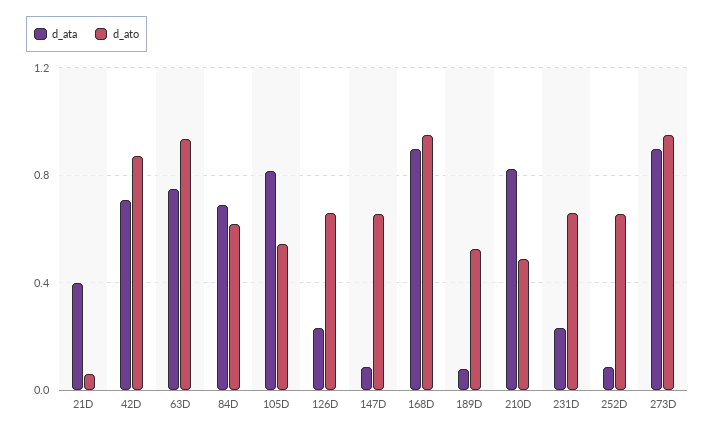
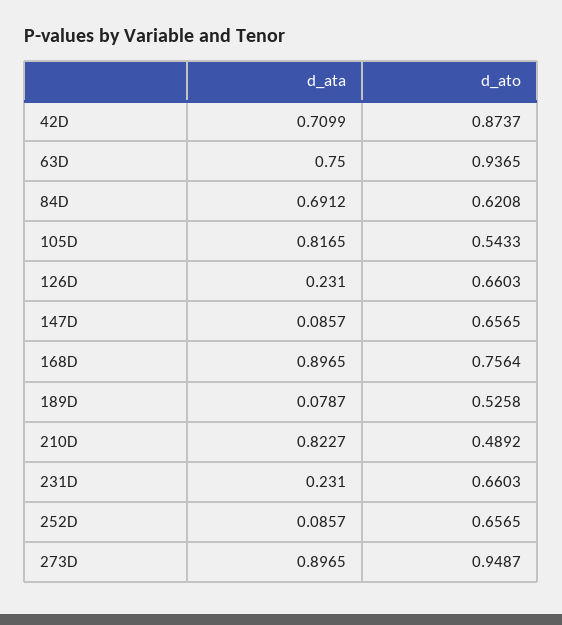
  {
    "d_ata": {
-     "21D": 0.4,
      "42D": 0.7099,
      "63D": 0.75,
      "84D": 0.6912,
      "105D": 0.8165,
      "126D": 0.231,
      "147D": 0.0857,
      "168D": 0.8965,
      "189D": 0.0787,
      "210D": 0.8227,
      "231D": 0.231,
      "252D": 0.0857,
      "273D": 0.8965
    },
    "d_ato": {
-     "21D": 0.05,
      "42D": 0.8737,
      "63D": 0.9365,
      "84D": 0.6208,
      "105D": 0.5433,
      "126D": 0.6603,
      "147D": 0.6565,
-     "168D": 0.95,
+     "168D": 0.7564,
      "189D": 0.5258,
      "210D": 0.4892,
      "231D": 0.6603,
      "252D": 0.6565,
      "273D": 0.9487
    }
  }

